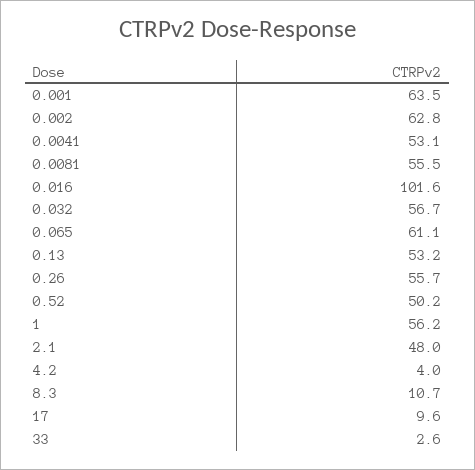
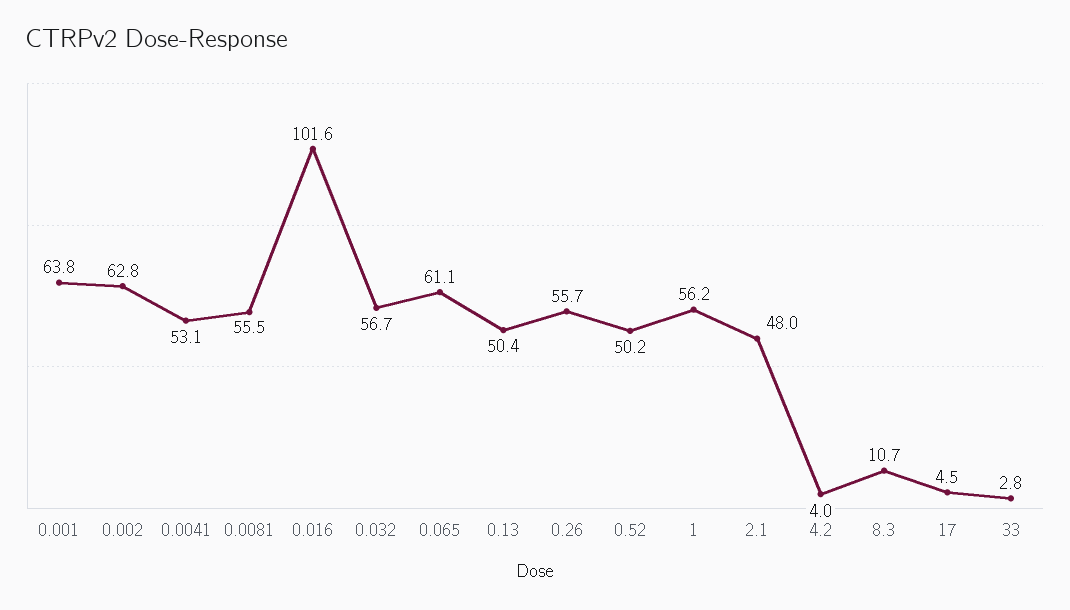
  {
-   "0.001": 63.5,
+   "0.001": 63.8,
    "0.002": 62.8,
    "0.0041": 53.1,
    "0.0081": 55.5,
    "0.016": 101.6,
    "0.032": 56.7,
    "0.065": 61.1,
-   "0.13": 53.2,
+   "0.13": 50.4,
    "0.26": 55.7,
    "0.52": 50.2,
    "1": 56.2,
    "2.1": 48,
    "4.2": 4,
    "8.3": 10.7,
-   "17": 9.6,
+   "17": 4.5,
-   "33": 2.6
+   "33": 2.8
  }

